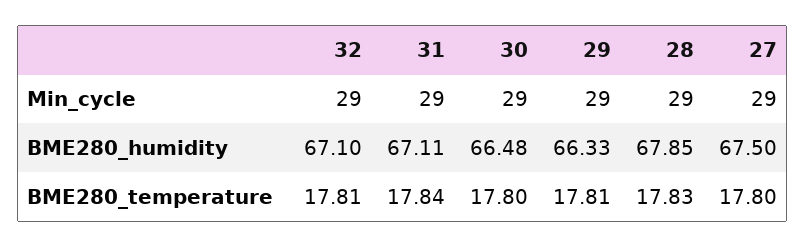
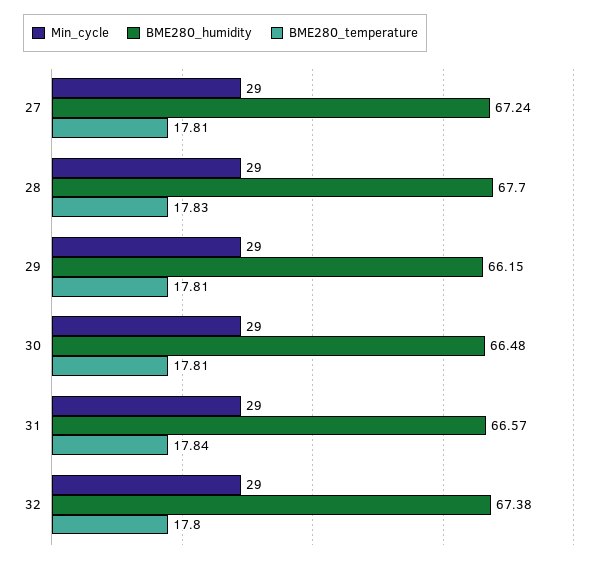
  {
    "Min_cycle": {
      "32": 29,
      "31": 29,
      "30": 29,
      "29": 29,
      "28": 29,
      "27": 29
    },
    "BME280_humidity": {
-     "32": 67.1,
+     "32": 67.38,
-     "31": 67.11,
+     "31": 66.57,
      "30": 66.48,
-     "29": 66.33,
+     "29": 66.15,
-     "28": 67.85,
+     "28": 67.7,
-     "27": 67.5
+     "27": 67.24
    },
    "BME280_temperature": {
-     "32": 17.81,
+     "32": 17.8,
      "31": 17.84,
-     "30": 17.8,
+     "30": 17.81,
      "29": 17.81,
      "28": 17.83,
-     "27": 17.8
+     "27": 17.81
    }
  }

